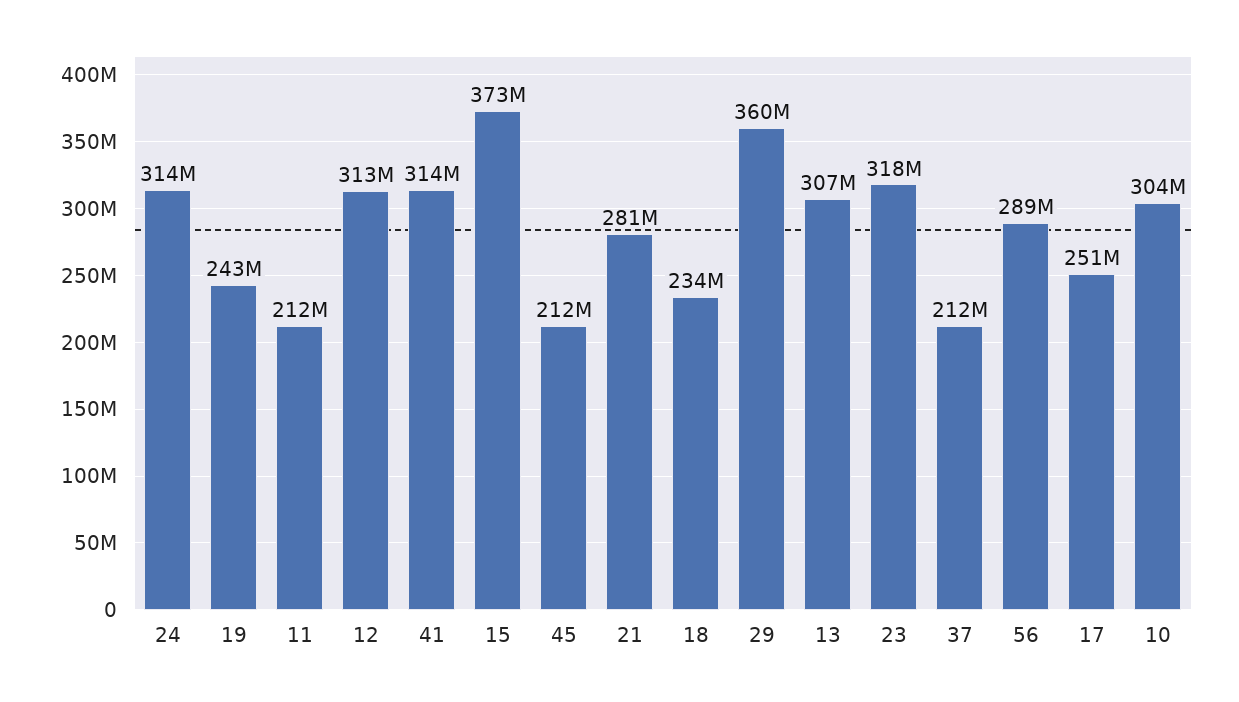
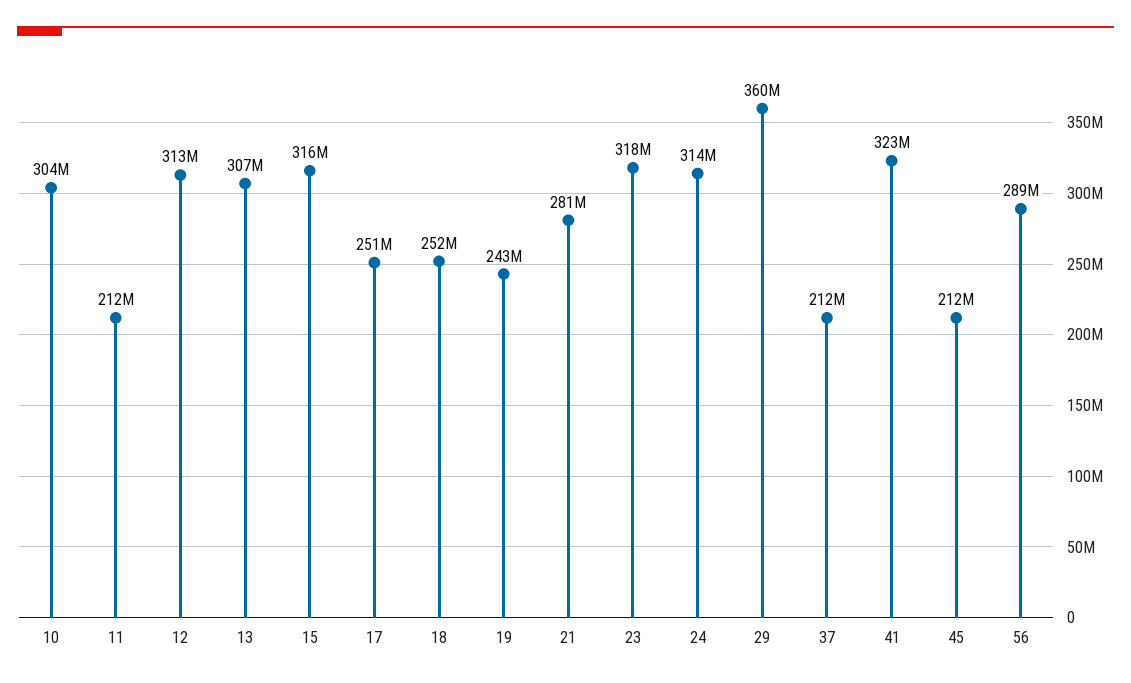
  {
    "24": 314000000,
    "19": 243000000,
    "11": 212000000,
    "12": 313000000,
-   "41": 314000000,
+   "41": 323000000,
-   "15": 373000000,
+   "15": 316000000,
    "45": 212000000,
    "21": 281000000,
-   "18": 234000000,
+   "18": 252000000,
    "29": 360000000,
    "13": 307000000,
    "23": 318000000,
    "37": 212000000,
    "56": 289000000,
    "17": 251000000,
    "10": 304000000
  }

